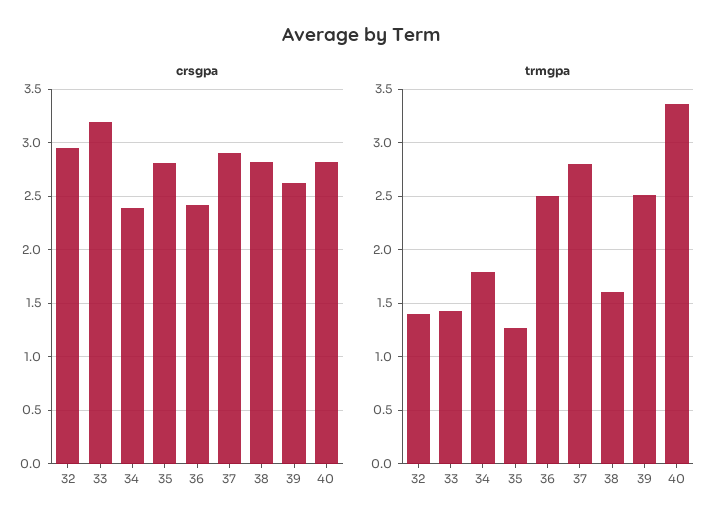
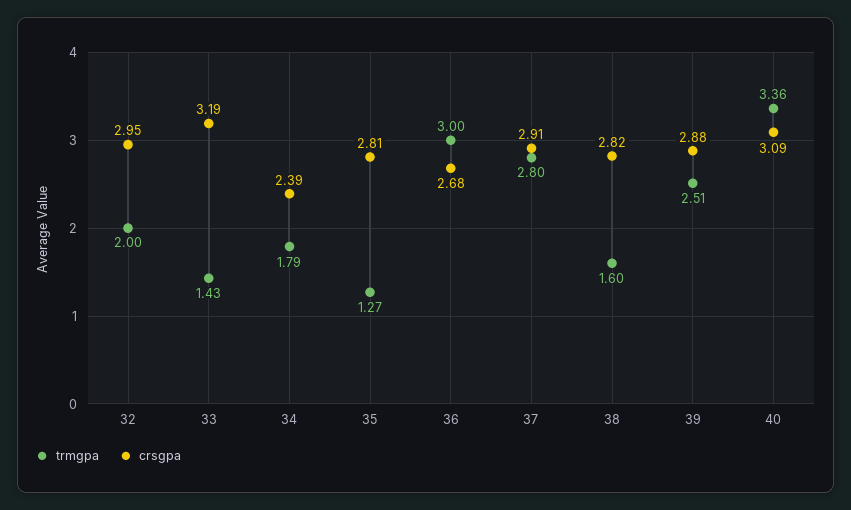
  {
    "crsgpa": {
      "32": 2.95,
      "33": 3.19,
      "34": 2.39,
      "35": 2.81,
-     "36": 2.4,
+     "36": 2.68,
      "37": 2.91,
      "38": 2.82,
-     "39": 2.6,
+     "39": 2.88,
-     "40": 2.8
+     "40": 3.09
    },
    "trmgpa": {
-     "32": 1.4,
+     "32": 2,
      "33": 1.43,
      "34": 1.79,
      "35": 1.27,
-     "36": 2.5,
+     "36": 3,
      "37": 2.8,
      "38": 1.6,
      "39": 2.51,
      "40": 3.36
    }
  }

